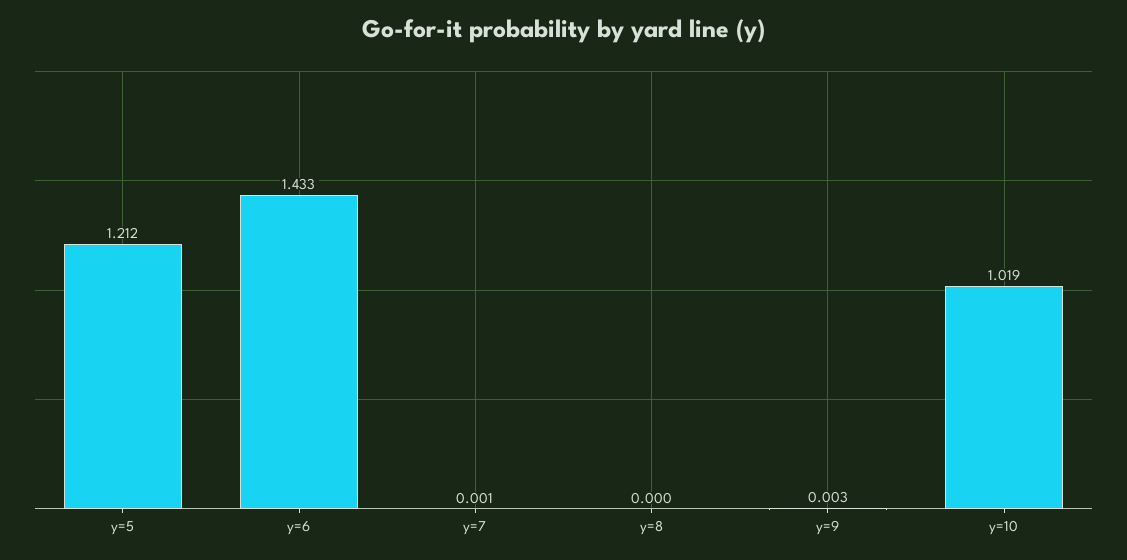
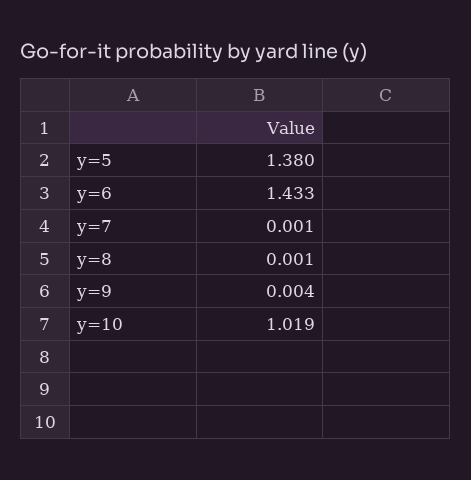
  {
-   "y=5": 1.212,
+   "y=5": 1.38,
    "y=6": 1.433,
    "y=7": 0.001,
-   "y=8": 0,
+   "y=8": 0.001,
-   "y=9": 0.003,
+   "y=9": 0.004,
    "y=10": 1.019
  }

